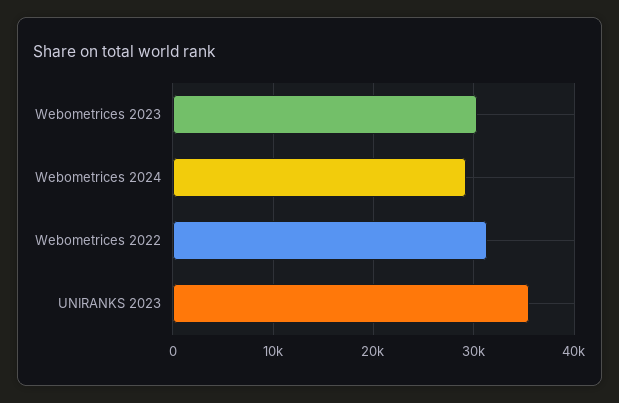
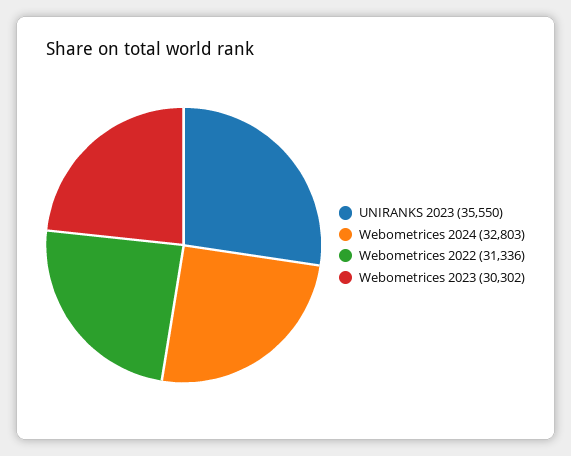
  {
    "Webometrices 2023": 30302,
-   "Webometrices 2024": 29000,
+   "Webometrices 2024": 32803,
    "Webometrices 2022": 31336,
    "UNIRANKS 2023": 35550
  }

